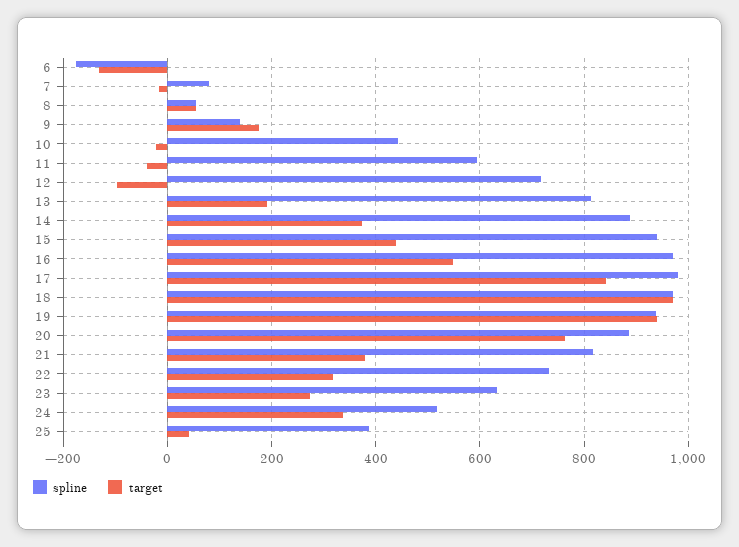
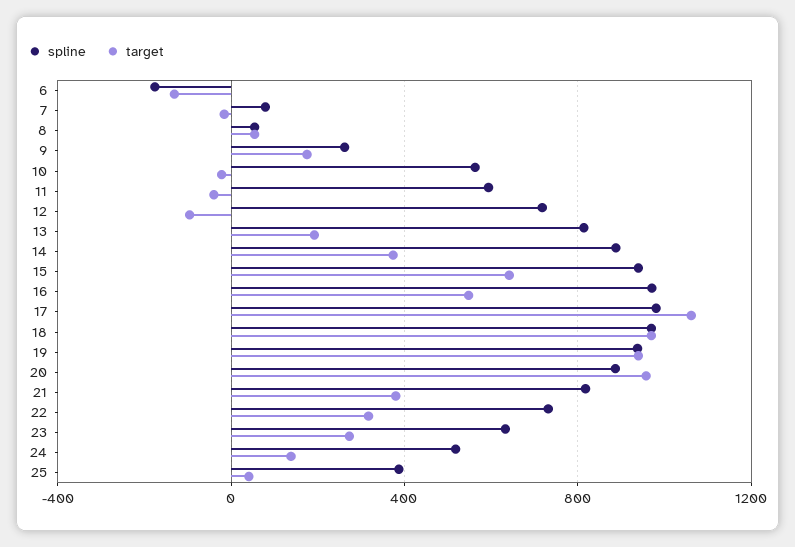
  {
    "spline": {
      "6": -180,
      "7": 80,
      "8": 60,
-     "9": 140,
+     "9": 250,
-     "10": 440,
+     "10": 550,
      "11": 600,
      "12": 720,
      "13": 820,
      "14": 880,
      "15": 940,
      "16": 980,
      "17": 980,
      "18": 980,
      "19": 940,
      "20": 880,
      "21": 820,
      "22": 740,
      "23": 640,
      "24": 520,
      "25": 380
    },
    "target": {
      "6": -140,
      "7": -20,
      "8": 60,
      "9": 180,
      "10": -20,
      "11": -40,
      "12": -100,
      "13": 200,
      "14": 380,
-     "15": 440,
+     "15": 650,
      "16": 540,
-     "17": 840,
+     "17": 1050,
      "18": 980,
      "19": 940,
-     "20": 760,
+     "20": 950,
      "21": 380,
      "22": 320,
      "23": 280,
-     "24": 340,
+     "24": 150,
      "25": 40
    }
  }

